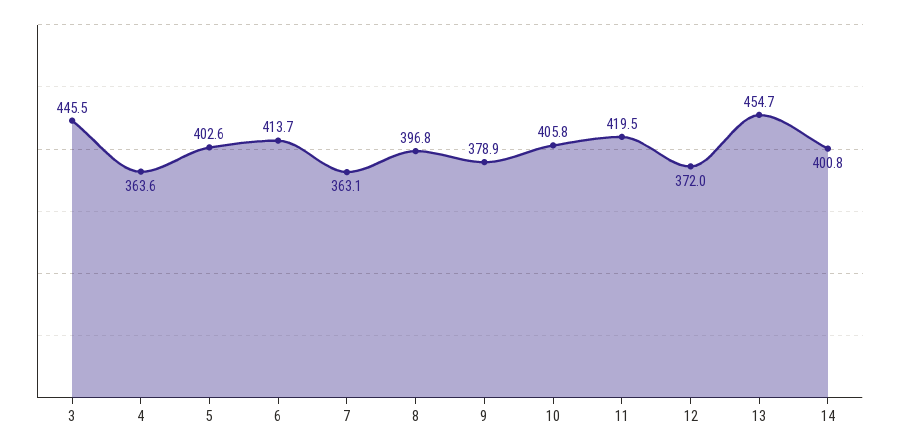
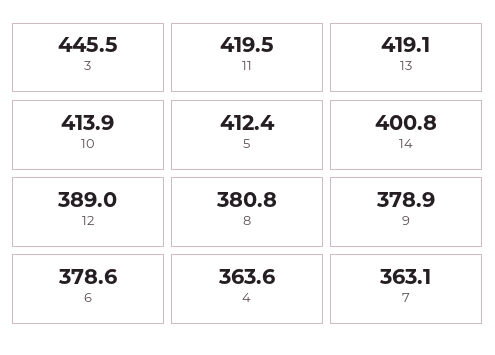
  {
    "3": 445.5,
    "4": 363.6,
-   "5": 402.6,
+   "5": 412.4,
-   "6": 413.7,
+   "6": 378.6,
    "7": 363.1,
-   "8": 396.8,
+   "8": 380.8,
    "9": 378.9,
-   "10": 405.8,
+   "10": 413.9,
    "11": 419.5,
-   "12": 372,
+   "12": 389,
-   "13": 454.7,
+   "13": 419.1,
    "14": 400.8
  }

